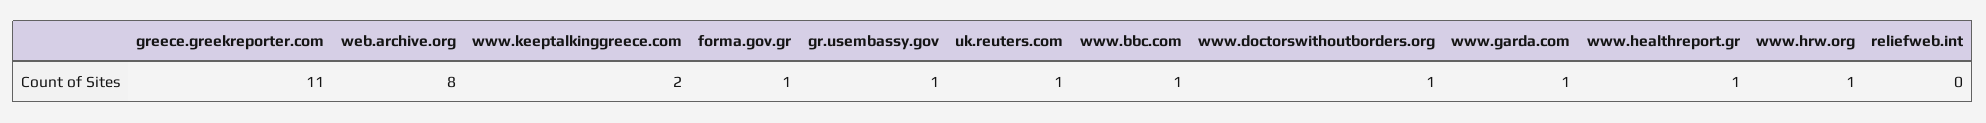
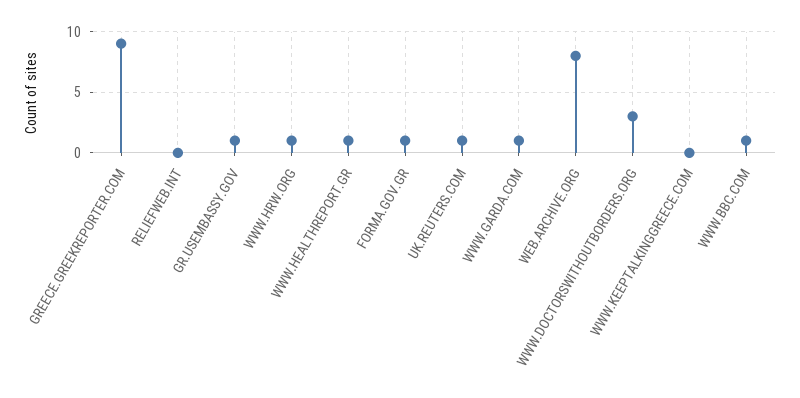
  {
-   "greece.greekreporter.com": 11,
+   "greece.greekreporter.com": 9,
    "web.archive.org": 8,
-   "www.keeptalkinggreece.com": 2,
+   "www.keeptalkinggreece.com": 0,
    "forma.gov.gr": 1,
    "gr.usembassy.gov": 1,
    "uk.reuters.com": 1,
    "www.bbc.com": 1,
-   "www.doctorswithoutborders.org": 1,
+   "www.doctorswithoutborders.org": 3,
    "www.garda.com": 1,
    "www.healthreport.gr": 1,
    "www.hrw.org": 1,
    "reliefweb.int": 0
  }

